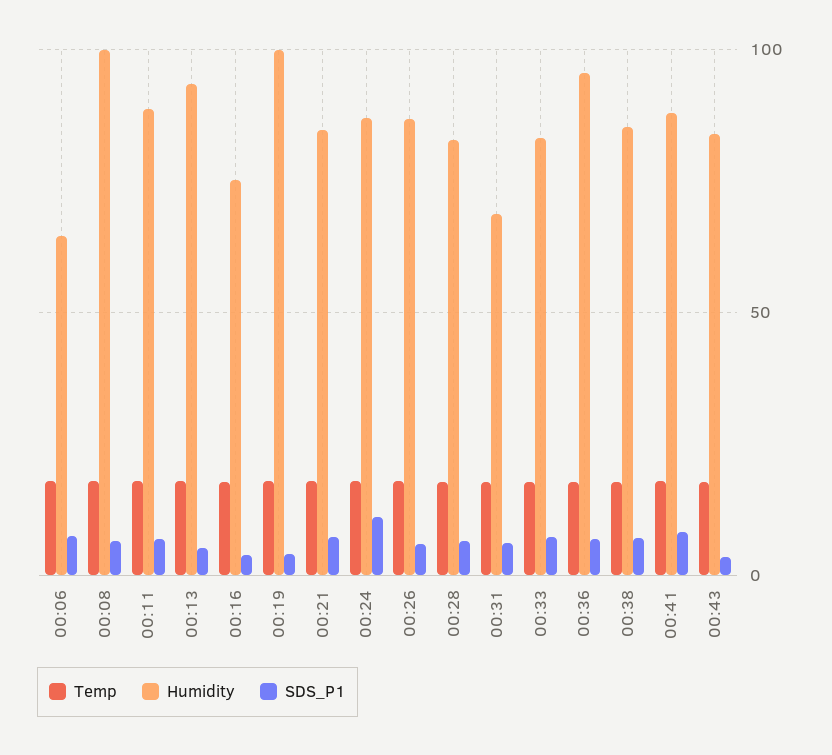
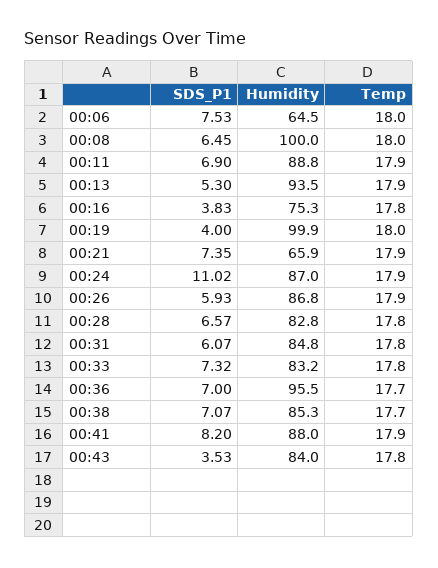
  {
    "Temp": {
      "00:06": 18,
      "00:08": 18,
      "00:11": 17.9,
      "00:13": 17.9,
      "00:16": 17.8,
      "00:19": 18,
      "00:21": 17.9,
      "00:24": 17.9,
      "00:26": 17.9,
      "00:28": 17.8,
      "00:31": 17.8,
      "00:33": 17.8,
      "00:36": 17.7,
      "00:38": 17.7,
      "00:41": 17.9,
      "00:43": 17.8
    },
    "Humidity": {
      "00:06": 64.5,
      "00:08": 100,
      "00:11": 88.8,
      "00:13": 93.5,
      "00:16": 75.3,
      "00:19": 99.9,
-     "00:21": 85,
+     "00:21": 65.9,
      "00:24": 87,
      "00:26": 86.8,
      "00:28": 82.8,
-     "00:31": 70,
+     "00:31": 84.8,
      "00:33": 83.2,
      "00:36": 95.5,
      "00:38": 85.3,
      "00:41": 88,
      "00:43": 84
    },
    "SDS_P1": {
      "00:06": 7.53,
      "00:08": 6.45,
      "00:11": 6.9,
      "00:13": 5.3,
      "00:16": 3.83,
      "00:19": 4,
      "00:21": 7.35,
      "00:24": 11.02,
      "00:26": 5.93,
      "00:28": 6.57,
      "00:31": 6.07,
      "00:33": 7.32,
      "00:36": 7,
      "00:38": 7.07,
      "00:41": 8.2,
      "00:43": 3.53
    }
  }

